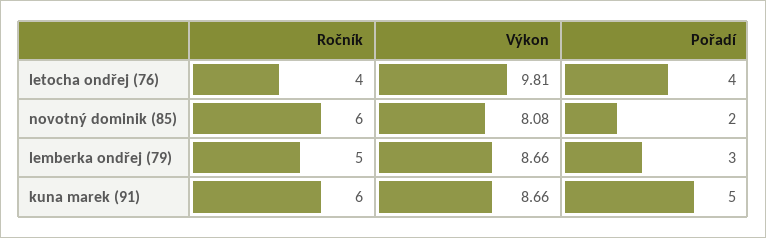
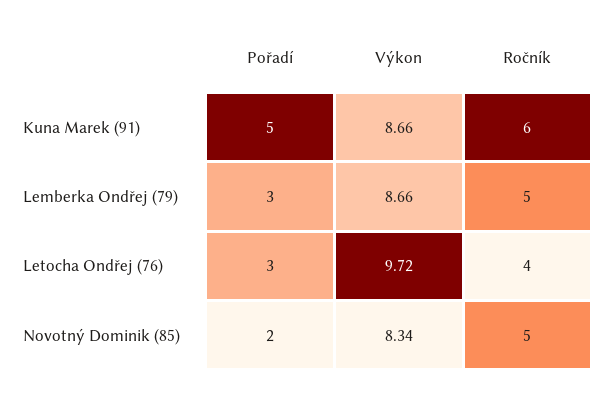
  {
    "Ročník": {
      "letocha ondřej (76)": 4,
-     "novotný dominik (85)": 6,
+     "novotný dominik (85)": 5,
      "lemberka ondřej (79)": 5,
      "kuna marek (91)": 6
    },
    "Výkon": {
-     "letocha ondřej (76)": 9.81,
+     "letocha ondřej (76)": 9.72,
-     "novotný dominik (85)": 8.08,
+     "novotný dominik (85)": 8.34,
      "lemberka ondřej (79)": 8.66,
      "kuna marek (91)": 8.66
    },
    "Pořadí": {
-     "letocha ondřej (76)": 4,
+     "letocha ondřej (76)": 3,
      "novotný dominik (85)": 2,
      "lemberka ondřej (79)": 3,
      "kuna marek (91)": 5
    }
  }

